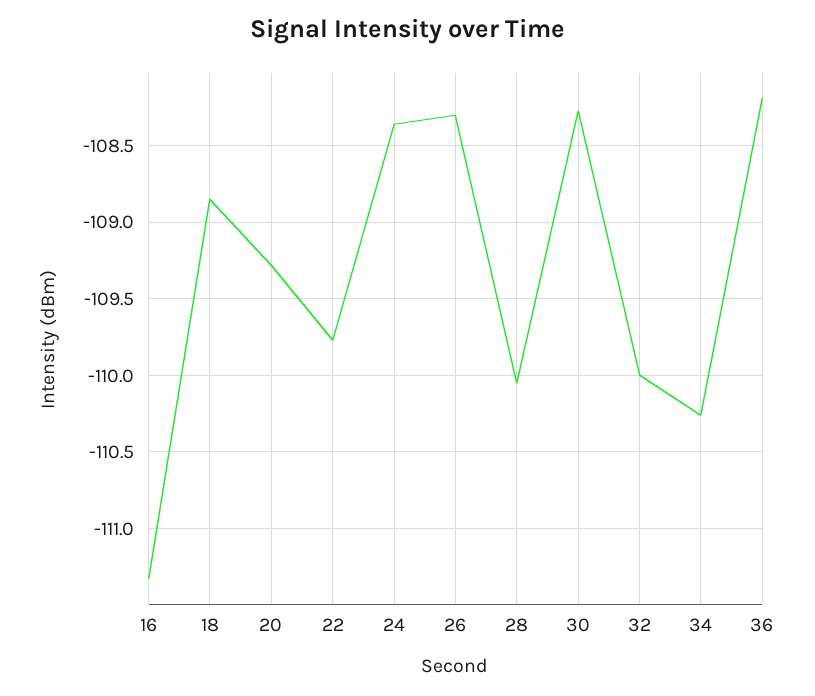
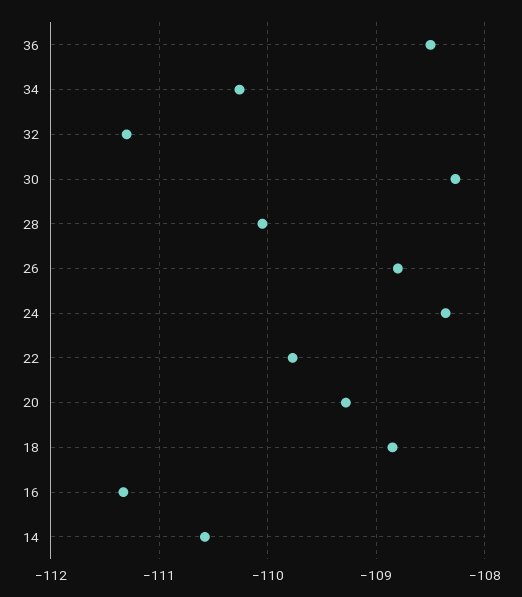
  {
    "16": -111.35,
    "18": -108.85,
    "20": -109.3,
    "22": -109.75,
    "24": -108.35,
-   "26": -108.3,
+   "26": -108.8,
    "28": -110.05,
    "30": -108.25,
-   "32": -110,
+   "32": -111.3,
    "34": -110.25,
-   "36": -108.2
+   "36": -108.5,
+   "14": -110.6
  }

